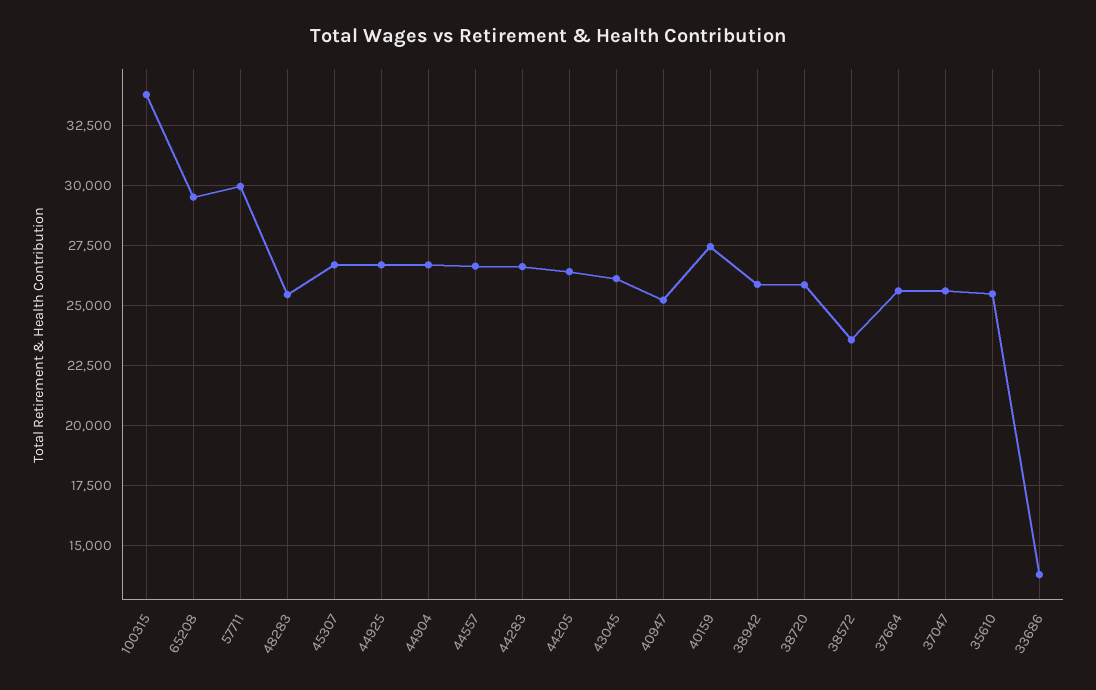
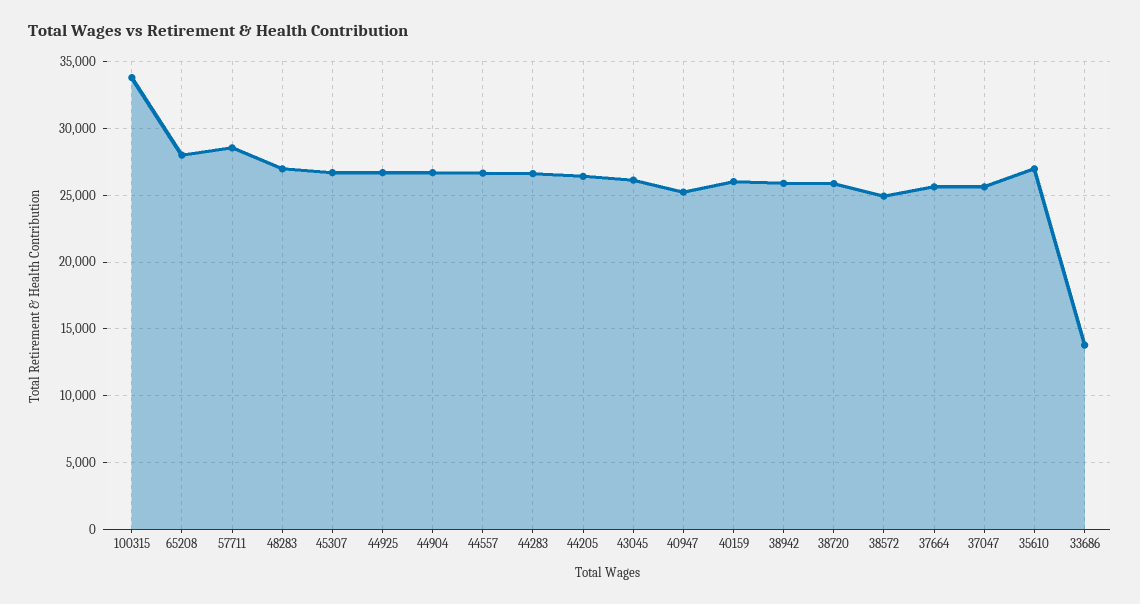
  {
    "100315": 33750,
-   "65208": 29500,
+   "65208": 28000,
-   "57711": 30000,
+   "57711": 28500,
-   "48283": 25500,
+   "48283": 27000,
    "45307": 26750,
    "44925": 26750,
    "44904": 26750,
    "44557": 26750,
    "44283": 26500,
    "44205": 26500,
    "43045": 26000,
    "40947": 25250,
-   "40159": 27500,
+   "40159": 26000,
    "38942": 26000,
    "38720": 25750,
-   "38572": 23500,
+   "38572": 25000,
    "37664": 25500,
    "37047": 25500,
-   "35610": 25500,
+   "35610": 27000,
    "33686": 13750
  }

